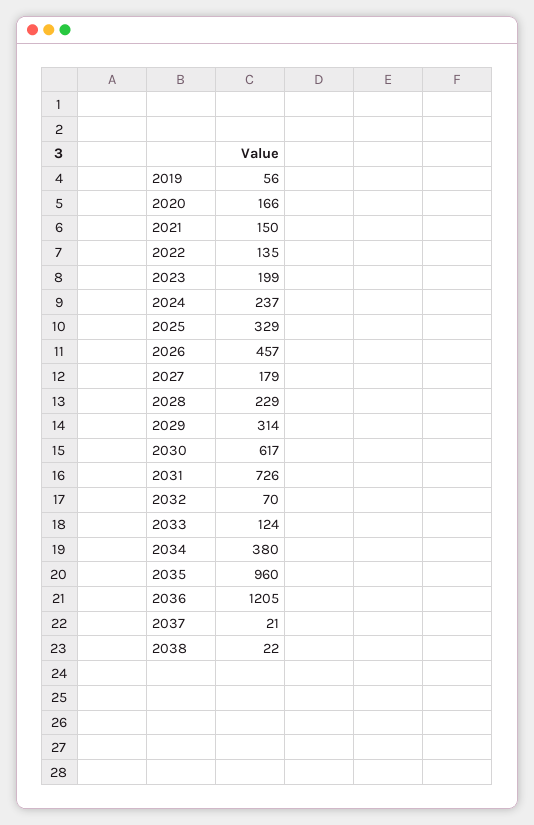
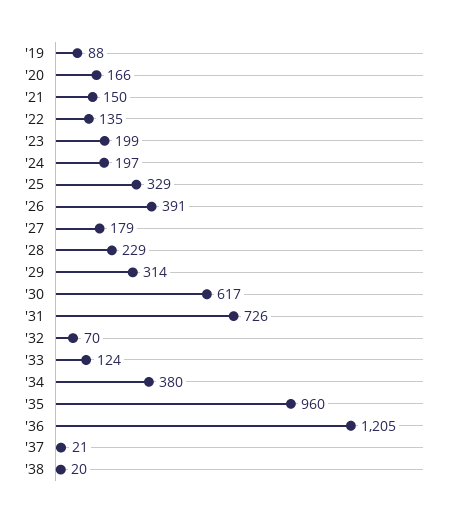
  {
-   "2019": 56,
+   "2019": 88,
    "2020": 166,
    "2021": 150,
    "2022": 135,
    "2023": 199,
-   "2024": 237,
+   "2024": 197,
    "2025": 329,
-   "2026": 457,
+   "2026": 391,
    "2027": 179,
    "2028": 229,
    "2029": 314,
    "2030": 617,
    "2031": 726,
    "2032": 70,
    "2033": 124,
    "2034": 380,
    "2035": 960,
    "2036": 1205,
    "2037": 21,
-   "2038": 22
+   "2038": 20
  }

